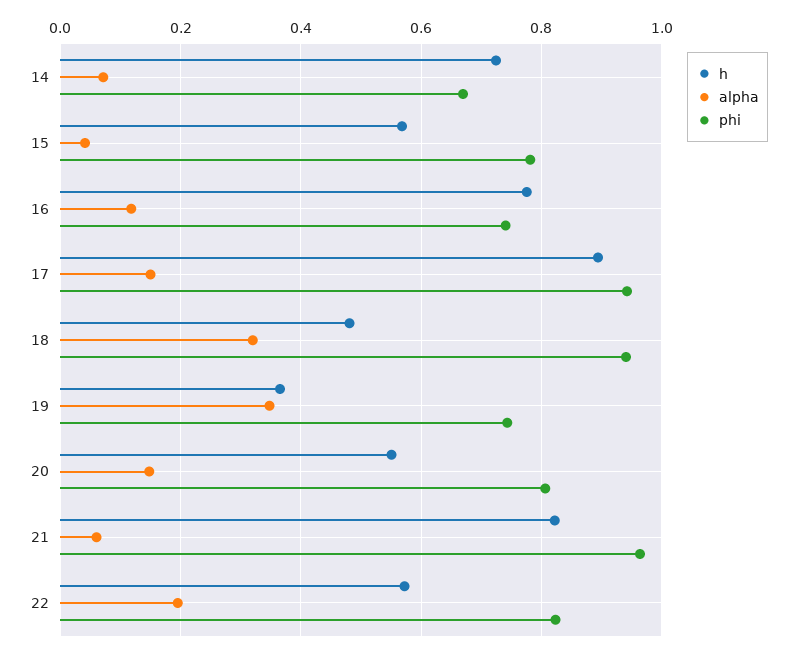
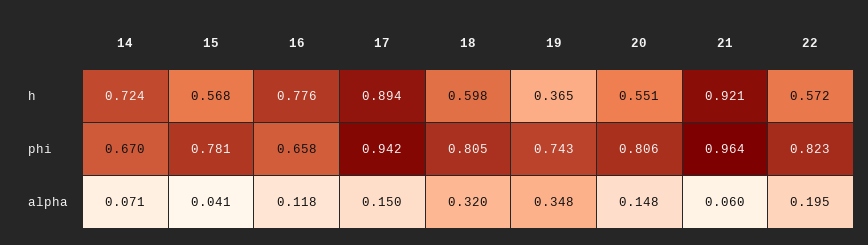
  {
    "h": {
      "14": 0.724,
      "15": 0.568,
      "16": 0.776,
      "17": 0.894,
-     "18": 0.48,
+     "18": 0.598,
      "19": 0.365,
      "20": 0.551,
-     "21": 0.82,
+     "21": 0.921,
      "22": 0.572
    },
    "alpha": {
      "14": 0.071,
      "15": 0.041,
      "16": 0.118,
      "17": 0.15,
      "18": 0.32,
      "19": 0.348,
      "20": 0.148,
      "21": 0.06,
      "22": 0.195
    },
    "phi": {
      "14": 0.67,
      "15": 0.781,
-     "16": 0.74,
+     "16": 0.658,
      "17": 0.942,
-     "18": 0.94,
+     "18": 0.805,
      "19": 0.743,
      "20": 0.806,
      "21": 0.964,
      "22": 0.823
    }
  }

